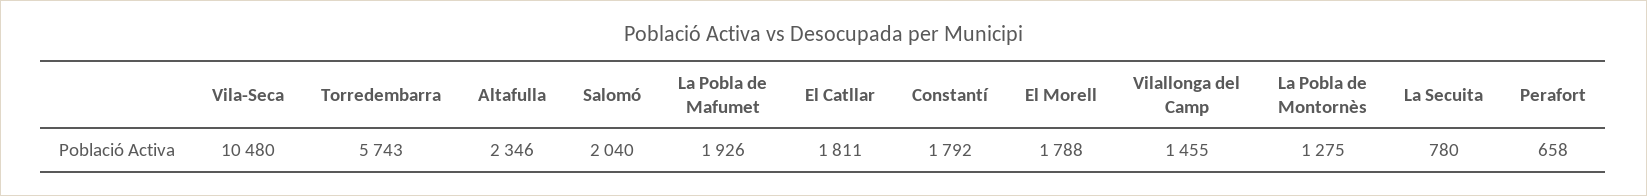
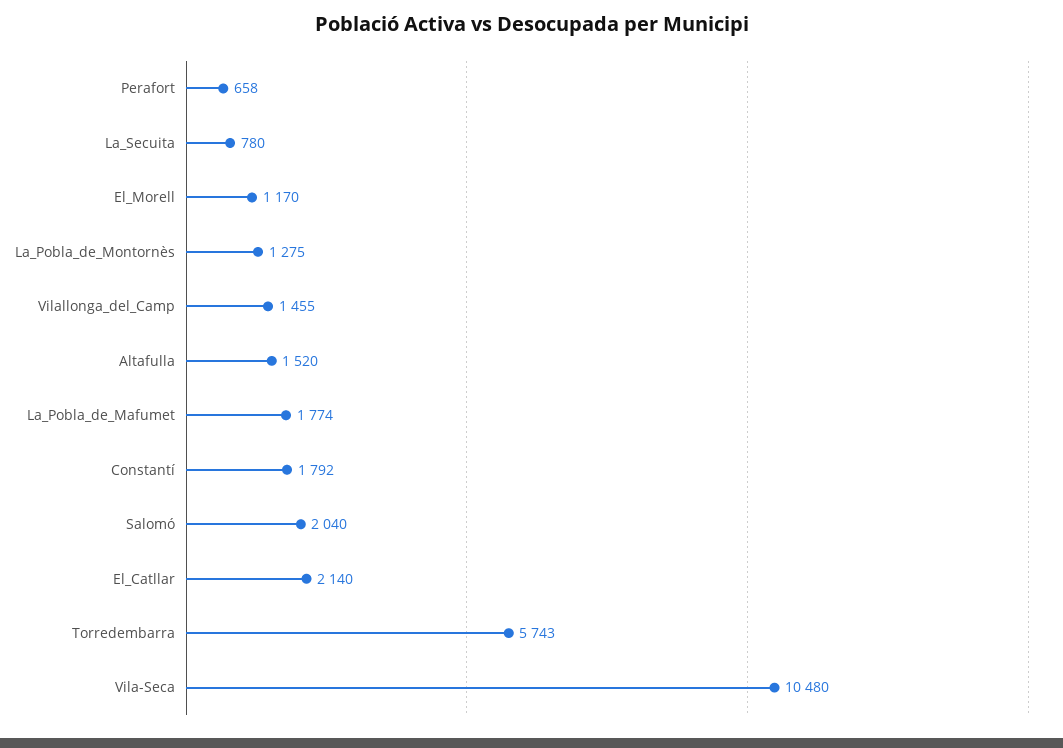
  {
    "Vila-Seca": 10480,
    "Torredembarra": 5743,
-   "Altafulla": 2346,
+   "Altafulla": 1520,
    "Salomó": 2040,
-   "La Pobla de Mafumet": 1926,
+   "La Pobla de Mafumet": 1774,
-   "El Catllar": 1811,
+   "El Catllar": 2140,
    "Constantí": 1792,
-   "El Morell": 1788,
+   "El Morell": 1170,
    "Vilallonga del Camp": 1455,
    "La Pobla de Montornès": 1275,
    "La Secuita": 780,
    "Perafort": 658
  }

